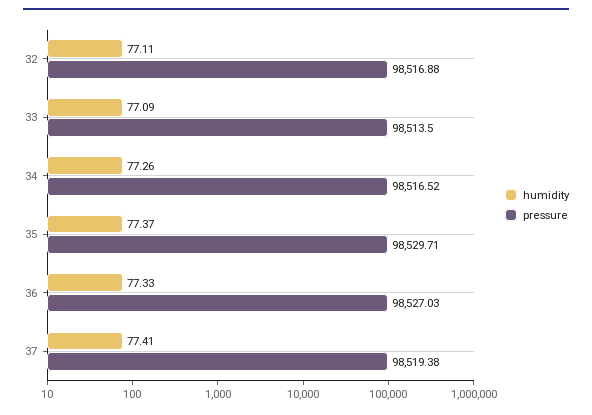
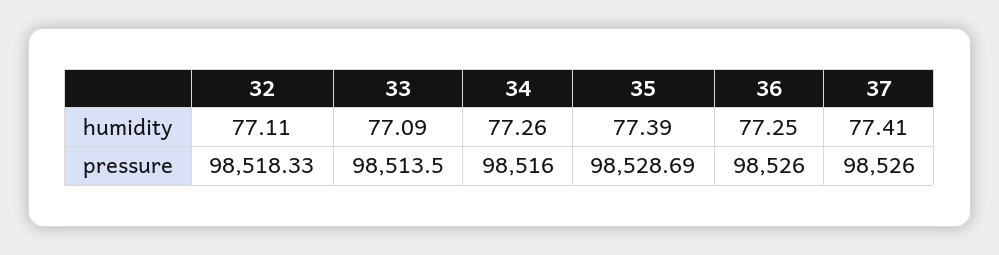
  {
    "humidity": {
      "32": 77.11,
      "33": 77.09,
      "34": 77.26,
-     "35": 77.37,
+     "35": 77.39,
-     "36": 77.33,
+     "36": 77.25,
      "37": 77.41
    },
    "pressure": {
-     "32": 98516.88,
+     "32": 98518.33,
      "33": 98513.5,
-     "34": 98516.52,
+     "34": 98516,
-     "35": 98529.71,
+     "35": 98528.69,
-     "36": 98527.03,
+     "36": 98526,
-     "37": 98519.38
+     "37": 98526
    }
  }

